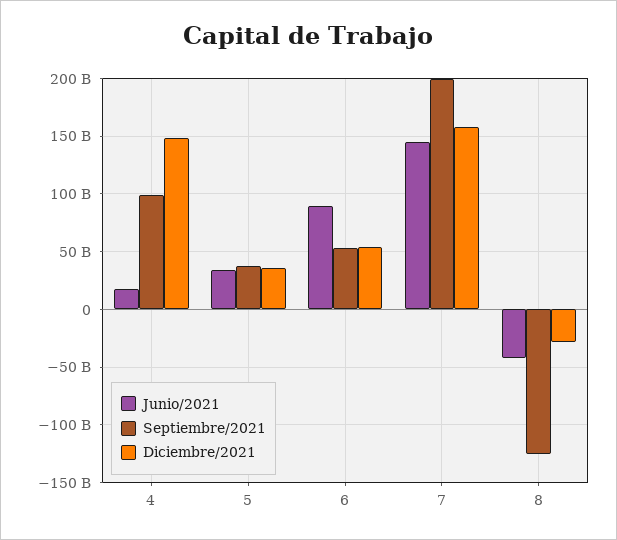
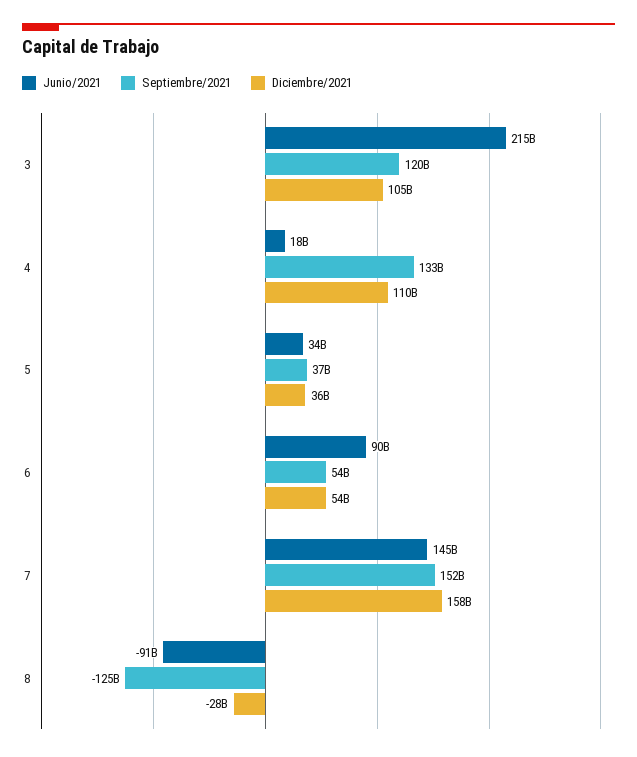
  {
    "Junio/2021": {
      "4": 18000000000,
      "5": 34000000000,
      "6": 90000000000,
      "7": 145000000000,
-     "8": -40000000000
+     "8": -91000000000,
+     "3": 215000000000
    },
    "Septiembre/2021": {
-     "4": 100000000000,
+     "4": 133000000000,
      "5": 37000000000,
      "6": 54000000000,
-     "7": 200000000000,
+     "7": 152000000000,
-     "8": -125000000000
+     "8": -125000000000,
+     "3": 120000000000
    },
    "Diciembre/2021": {
-     "4": 150000000000,
+     "4": 110000000000,
      "5": 36000000000,
      "6": 54000000000,
      "7": 158000000000,
-     "8": -28000000000
+     "8": -28000000000,
+     "3": 105000000000
    }
  }

